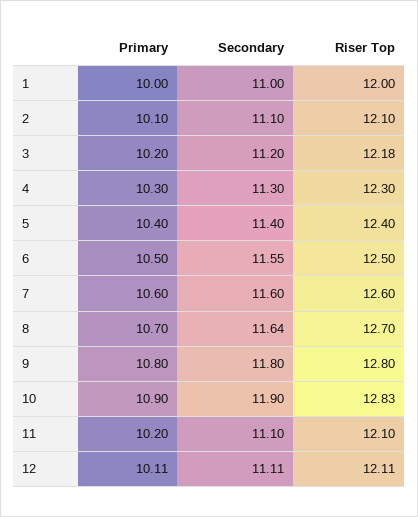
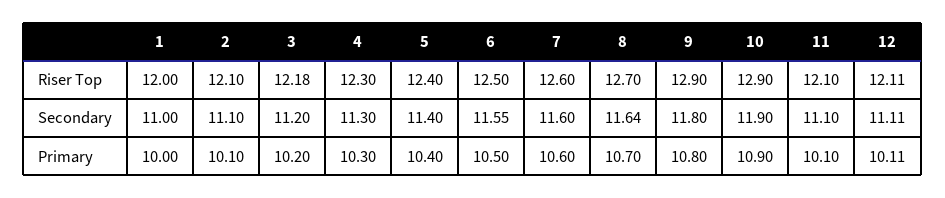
  {
    "Primary": {
      "1": 10,
      "2": 10.1,
      "3": 10.2,
      "4": 10.3,
      "5": 10.4,
      "6": 10.5,
      "7": 10.6,
      "8": 10.7,
      "9": 10.8,
      "10": 10.9,
-     "11": 10.2,
+     "11": 10.1,
      "12": 10.11
    },
    "Secondary": {
      "1": 11,
      "2": 11.1,
      "3": 11.2,
      "4": 11.3,
      "5": 11.4,
      "6": 11.55,
      "7": 11.6,
      "8": 11.64,
      "9": 11.8,
      "10": 11.9,
      "11": 11.1,
      "12": 11.11
    },
    "Riser Top": {
      "1": 12,
      "2": 12.1,
      "3": 12.18,
      "4": 12.3,
      "5": 12.4,
      "6": 12.5,
      "7": 12.6,
      "8": 12.7,
-     "9": 12.8,
+     "9": 12.9,
-     "10": 12.83,
+     "10": 12.9,
      "11": 12.1,
      "12": 12.11
    }
  }

